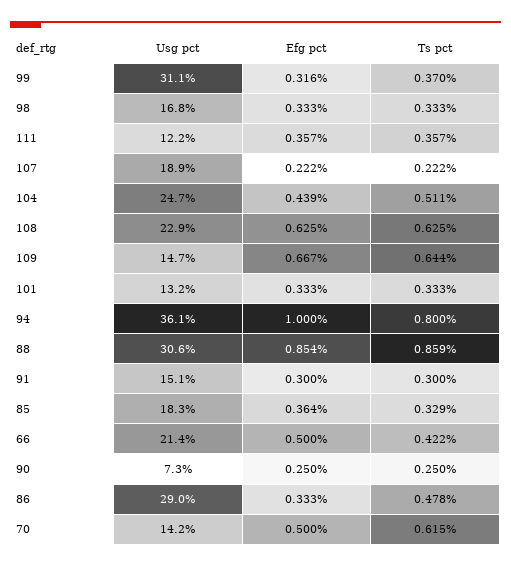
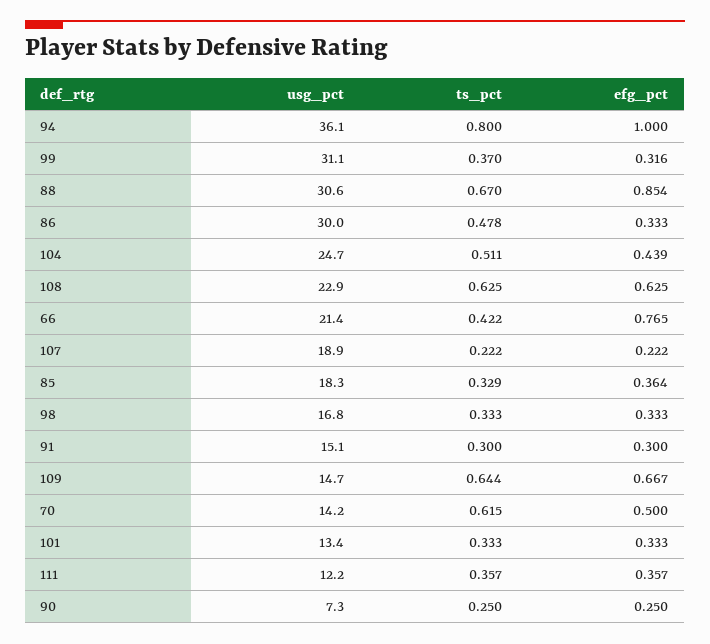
  {
    "Usg pct": {
      "99": 31.1,
      "98": 16.8,
      "111": 12.2,
      "107": 18.9,
      "104": 24.7,
      "108": 22.9,
      "109": 14.7,
-     "101": 13.2,
+     "101": 13.4,
      "94": 36.1,
      "88": 30.6,
      "91": 15.1,
      "85": 18.3,
      "66": 21.4,
      "90": 7.3,
-     "86": 29,
+     "86": 30,
      "70": 14.2
    },
    "Efg pct": {
      "99": 0.316,
      "98": 0.333,
      "111": 0.357,
      "107": 0.222,
      "104": 0.439,
      "108": 0.625,
      "109": 0.667,
      "101": 0.333,
      "94": 1,
      "88": 0.854,
      "91": 0.3,
      "85": 0.364,
-     "66": 0.5,
+     "66": 0.765,
      "90": 0.25,
      "86": 0.333,
      "70": 0.5
    },
    "Ts pct": {
      "99": 0.37,
      "98": 0.333,
      "111": 0.357,
      "107": 0.222,
      "104": 0.511,
      "108": 0.625,
      "109": 0.644,
      "101": 0.333,
      "94": 0.8,
-     "88": 0.859,
+     "88": 0.67,
      "91": 0.3,
      "85": 0.329,
      "66": 0.422,
      "90": 0.25,
      "86": 0.478,
      "70": 0.615
    }
  }

